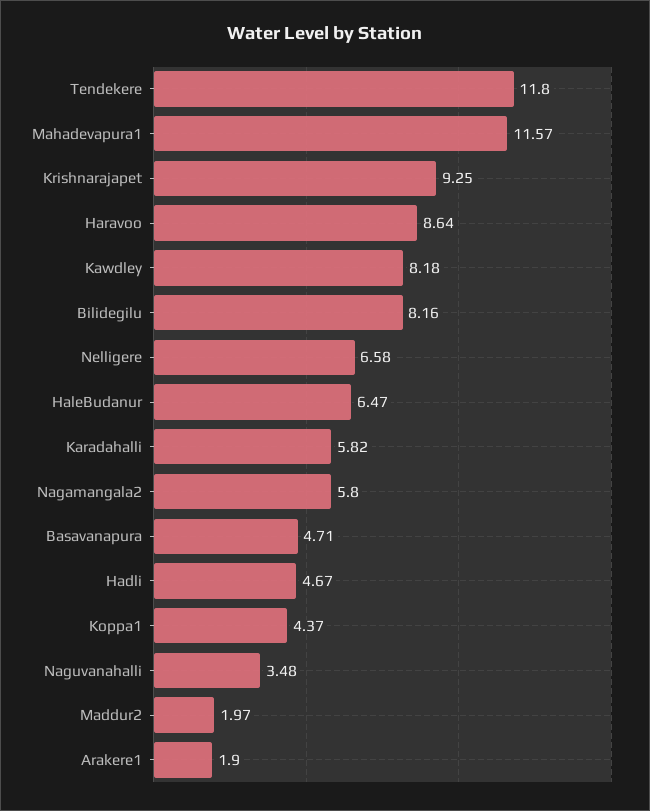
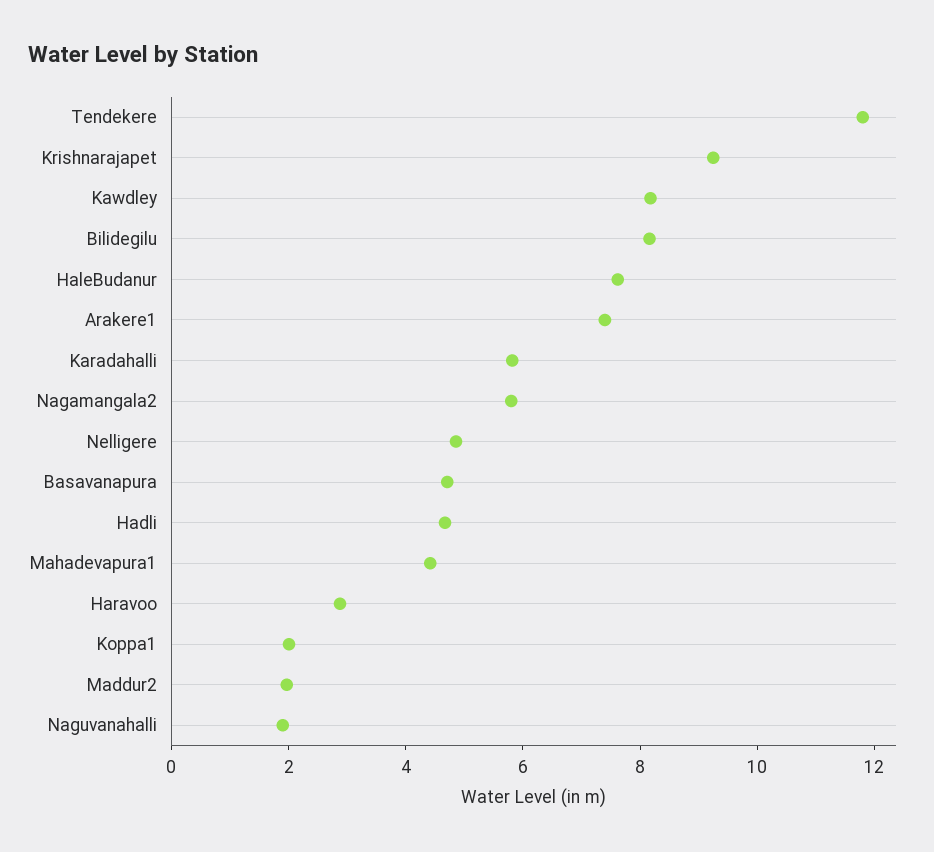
  {
    "Tendekere": 11.8,
-   "Mahadevapura1": 11.57,
+   "Mahadevapura1": 4.5,
    "Krishnarajapet": 9.25,
-   "Haravoo": 8.64,
+   "Haravoo": 3,
    "Kawdley": 8.18,
    "Bilidegilu": 8.16,
-   "Nelligere": 6.58,
+   "Nelligere": 5,
-   "HaleBudanur": 6.47,
+   "HaleBudanur": 7.5,
    "Karadahalli": 5.82,
    "Nagamangala2": 5.8,
    "Basavanapura": 4.71,
    "Hadli": 4.67,
-   "Koppa1": 4.37,
+   "Koppa1": 2,
-   "Naguvanahalli": 3.48,
+   "Naguvanahalli": 2,
    "Maddur2": 1.97,
-   "Arakere1": 1.9
+   "Arakere1": 7.5
  }

